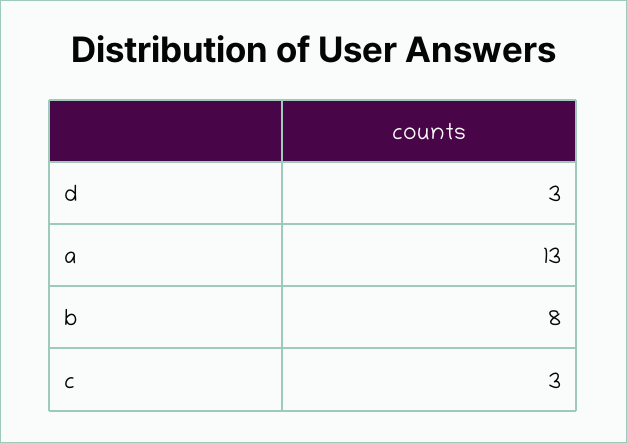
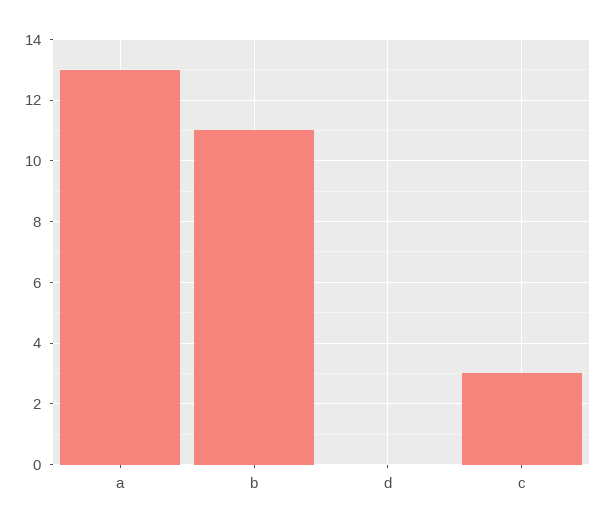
  {
-   "d": 3,
+   "d": 0,
    "a": 13,
-   "b": 8,
+   "b": 11,
    "c": 3
  }

